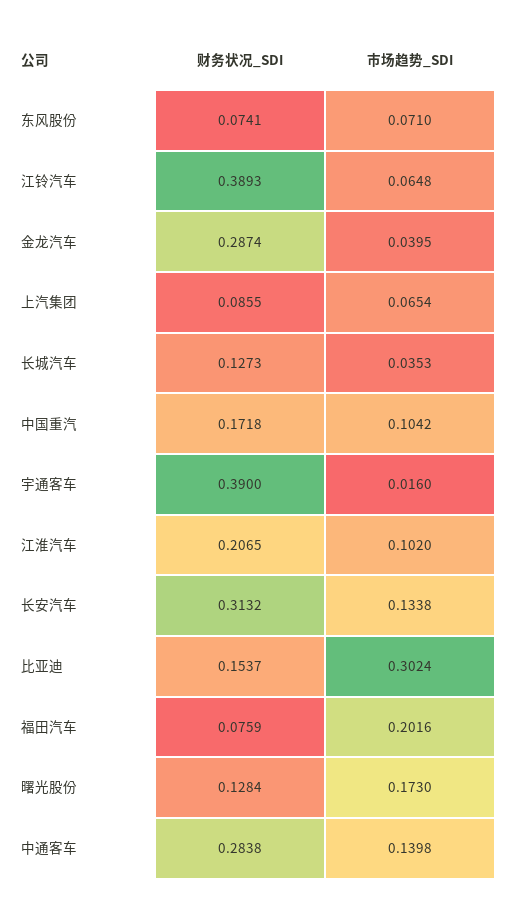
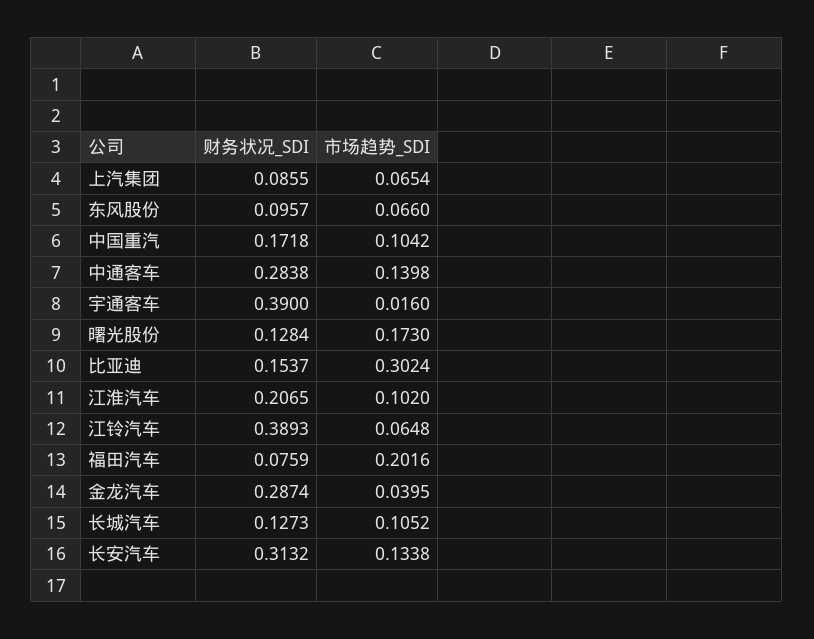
  {
    "财务状况_SDI": {
-     "东风股份": 0.0741,
+     "东风股份": 0.0957,
      "江铃汽车": 0.3893,
      "金龙汽车": 0.2874,
      "上汽集团": 0.0855,
      "长城汽车": 0.1273,
      "中国重汽": 0.1718,
      "宇通客车": 0.39,
      "江淮汽车": 0.2065,
      "长安汽车": 0.3132,
      "比亚迪": 0.1537,
      "福田汽车": 0.0759,
      "曙光股份": 0.1284,
      "中通客车": 0.2838
    },
    "市场趋势_SDI": {
-     "东风股份": 0.071,
+     "东风股份": 0.066,
      "江铃汽车": 0.0648,
      "金龙汽车": 0.0395,
      "上汽集团": 0.0654,
-     "长城汽车": 0.0353,
+     "长城汽车": 0.1052,
      "中国重汽": 0.1042,
      "宇通客车": 0.016,
      "江淮汽车": 0.102,
      "长安汽车": 0.1338,
      "比亚迪": 0.3024,
      "福田汽车": 0.2016,
      "曙光股份": 0.173,
      "中通客车": 0.1398
    }
  }

